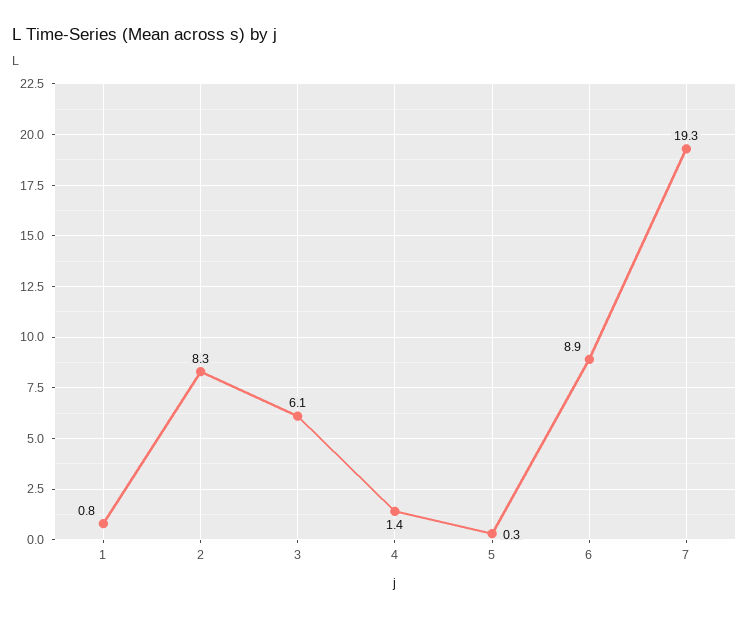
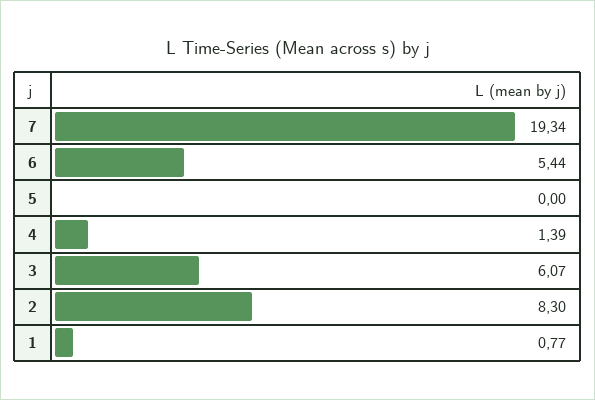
  {
    "1": 0.77,
    "2": 8.3,
    "3": 6.07,
    "4": 1.39,
-   "5": 0.3,
+   "5": 0,
-   "6": 8.9,
+   "6": 5.44,
    "7": 19.34
  }

